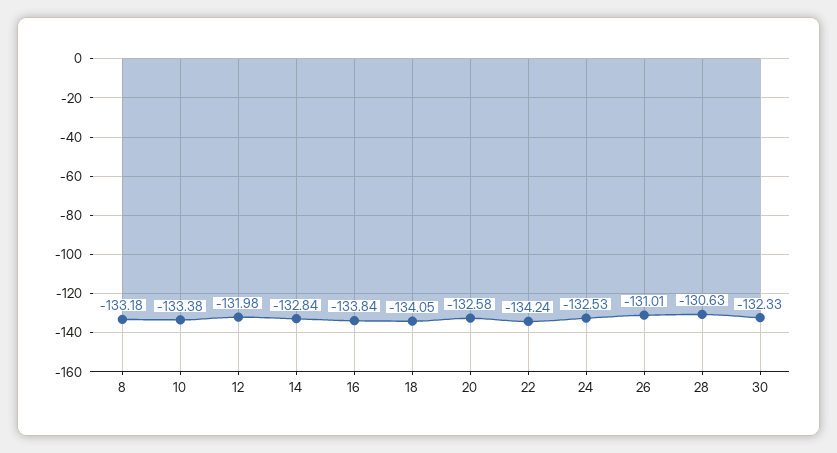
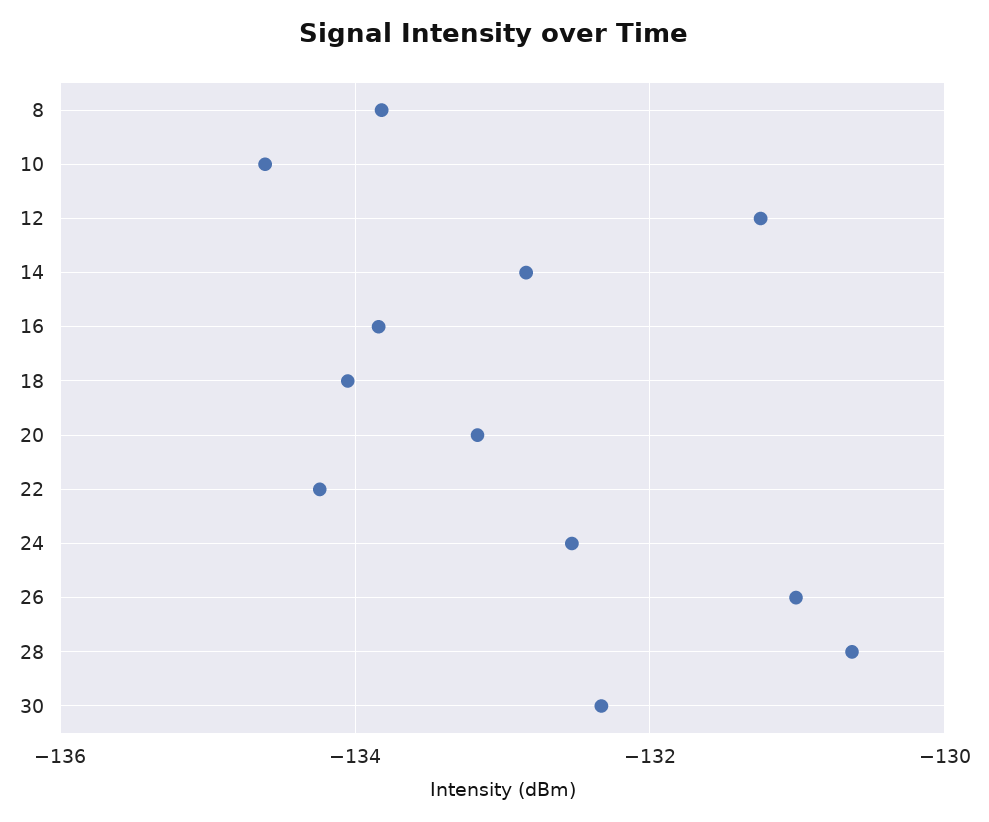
  {
-   "8": -133.18,
+   "8": -133.8,
-   "10": -133.38,
+   "10": -134.6,
-   "12": -131.98,
+   "12": -131.2,
    "14": -132.84,
    "16": -133.84,
    "18": -134.05,
-   "20": -132.58,
+   "20": -133.2,
    "22": -134.24,
    "24": -132.53,
    "26": -131.01,
    "28": -130.63,
    "30": -132.33
  }

